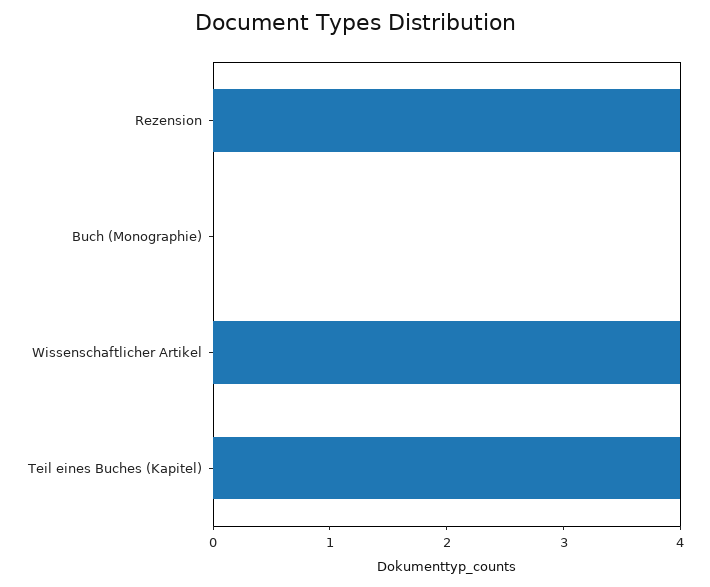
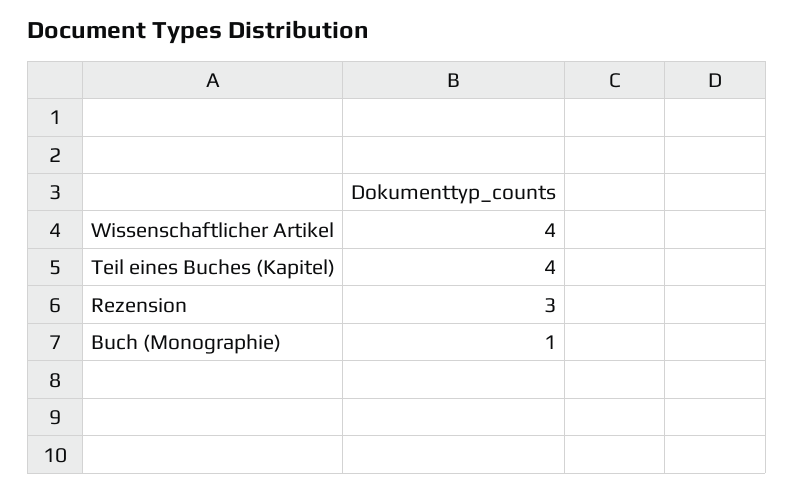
  {
-   "Rezension": 4,
+   "Rezension": 3,
-   "Buch (Monographie)": 0,
+   "Buch (Monographie)": 1,
    "Wissenschaftlicher Artikel": 4,
    "Teil eines Buches (Kapitel)": 4
  }

